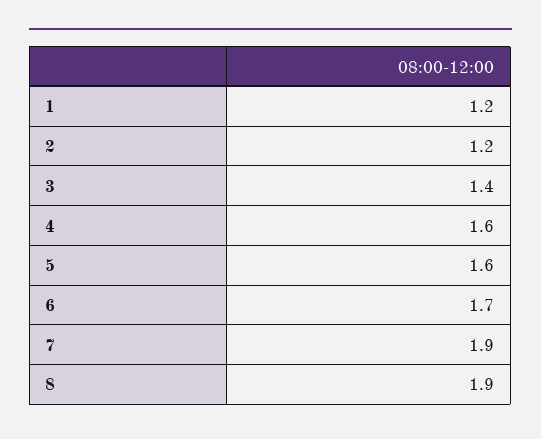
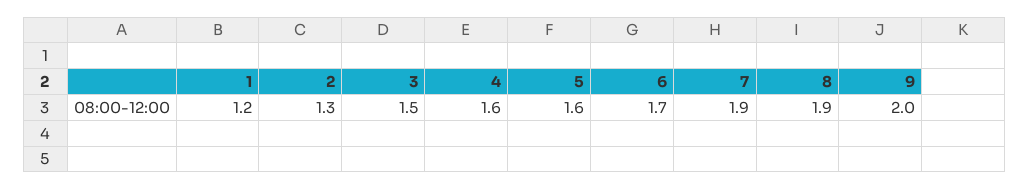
  {
    "1": 1.2,
-   "2": 1.2,
+   "2": 1.3,
-   "3": 1.4,
+   "3": 1.5,
    "4": 1.6,
    "5": 1.6,
    "6": 1.7,
    "7": 1.9,
-   "8": 1.9
+   "8": 1.9,
+   "9": 2
  }

